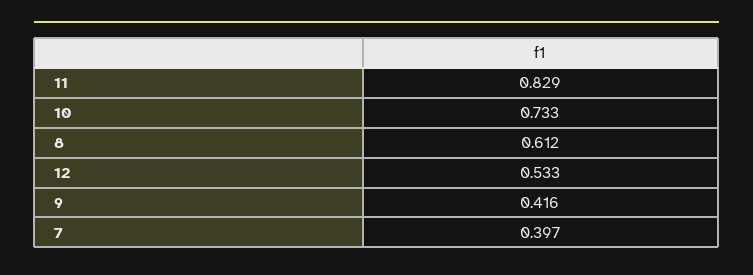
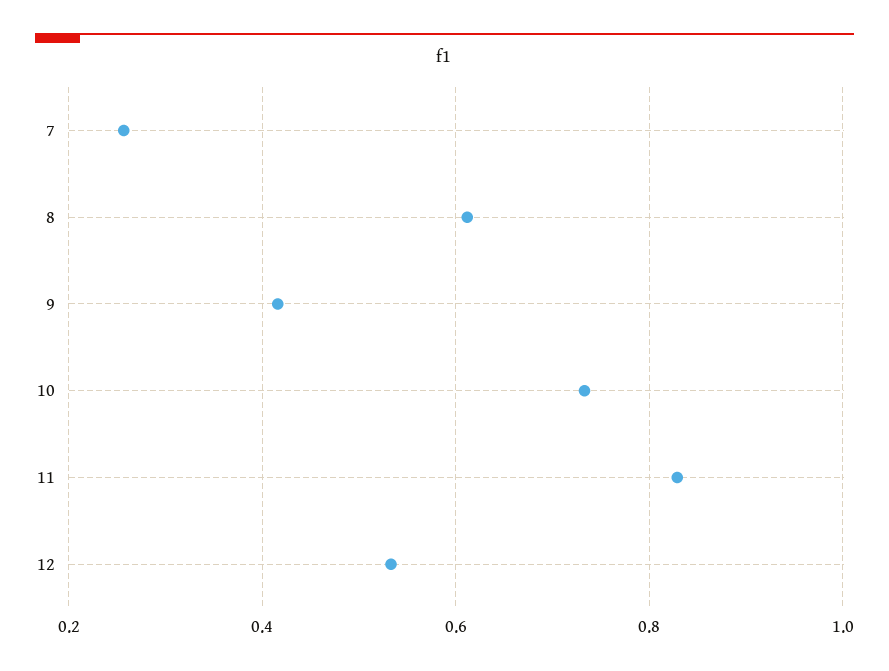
  {
    "11": 0.829,
    "10": 0.733,
    "8": 0.612,
    "12": 0.533,
    "9": 0.416,
-   "7": 0.397
+   "7": 0.26
  }

